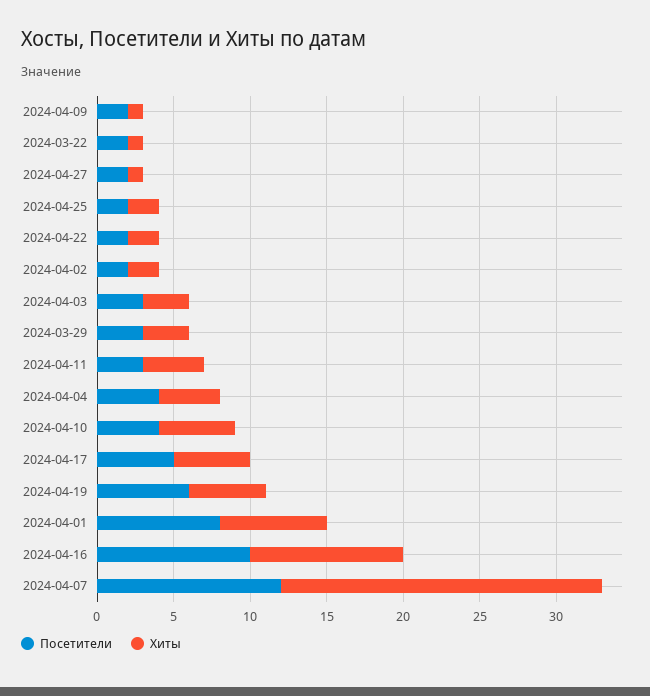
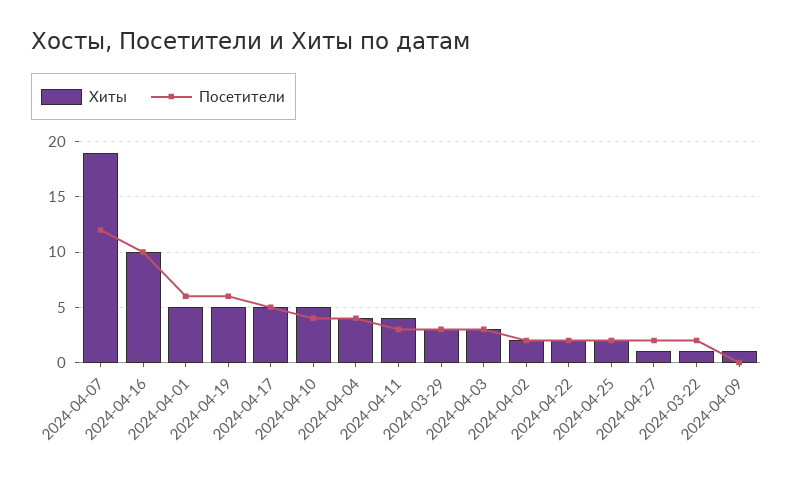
  {
    "Посетители": {
-     "2024-04-09": 2,
+     "2024-04-09": 0,
      "2024-03-22": 2,
      "2024-04-27": 2,
      "2024-04-25": 2,
      "2024-04-22": 2,
      "2024-04-02": 2,
      "2024-04-03": 3,
      "2024-03-29": 3,
      "2024-04-11": 3,
      "2024-04-04": 4,
      "2024-04-10": 4,
      "2024-04-17": 5,
      "2024-04-19": 6,
-     "2024-04-01": 8,
+     "2024-04-01": 6,
      "2024-04-16": 10,
      "2024-04-07": 12
    },
    "Хиты": {
      "2024-04-09": 1,
      "2024-03-22": 1,
      "2024-04-27": 1,
      "2024-04-25": 2,
      "2024-04-22": 2,
      "2024-04-02": 2,
      "2024-04-03": 3,
      "2024-03-29": 3,
      "2024-04-11": 4,
      "2024-04-04": 4,
      "2024-04-10": 5,
      "2024-04-17": 5,
      "2024-04-19": 5,
-     "2024-04-01": 7,
+     "2024-04-01": 5,
      "2024-04-16": 10,
-     "2024-04-07": 21
+     "2024-04-07": 19
    }
  }

